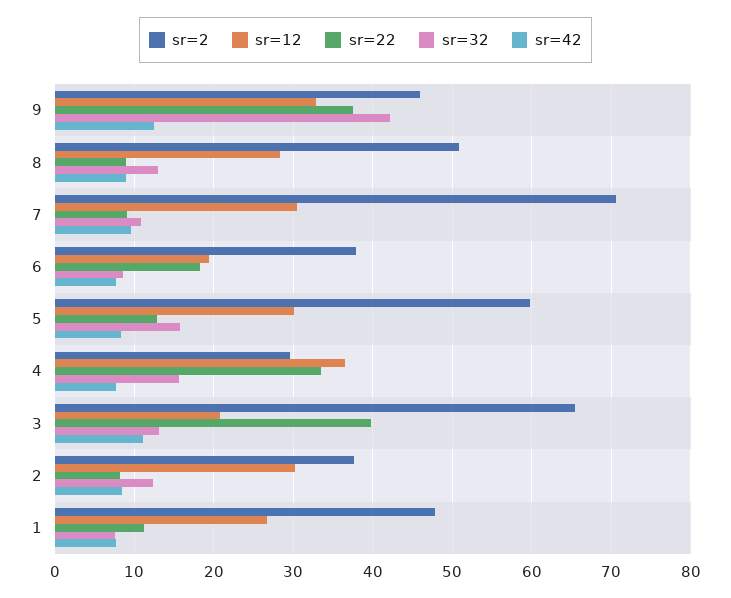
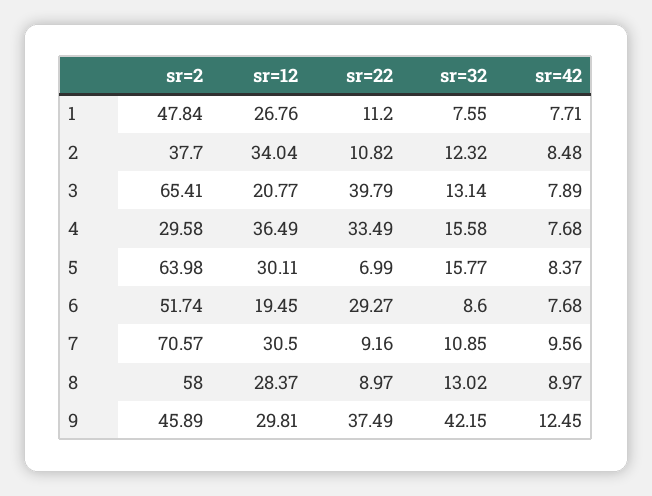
  {
    "sr=2": {
      "9": 45.89,
-     "8": 51,
+     "8": 58,
      "7": 70.57,
-     "6": 38,
+     "6": 51.74,
-     "5": 60,
+     "5": 63.98,
      "4": 29.58,
      "3": 65.41,
      "2": 37.7,
      "1": 47.84
    },
    "sr=12": {
-     "9": 33,
+     "9": 29.81,
      "8": 28.37,
      "7": 30.5,
      "6": 19.45,
      "5": 30.11,
      "4": 36.49,
      "3": 20.77,
-     "2": 30,
+     "2": 34.04,
      "1": 26.76
    },
    "sr=22": {
      "9": 37.49,
      "8": 8.97,
      "7": 9.16,
-     "6": 18,
+     "6": 29.27,
-     "5": 13,
+     "5": 6.99,
      "4": 33.49,
      "3": 39.79,
-     "2": 8,
+     "2": 10.82,
      "1": 11.2
    },
    "sr=32": {
      "9": 42.15,
      "8": 13.02,
      "7": 10.85,
      "6": 8.6,
      "5": 15.77,
      "4": 15.58,
      "3": 13.14,
      "2": 12.32,
      "1": 7.55
    },
    "sr=42": {
      "9": 12.45,
      "8": 8.97,
      "7": 9.56,
      "6": 7.68,
      "5": 8.37,
      "4": 7.68,
-     "3": 11,
+     "3": 7.89,
      "2": 8.48,
      "1": 7.71
    }
  }

